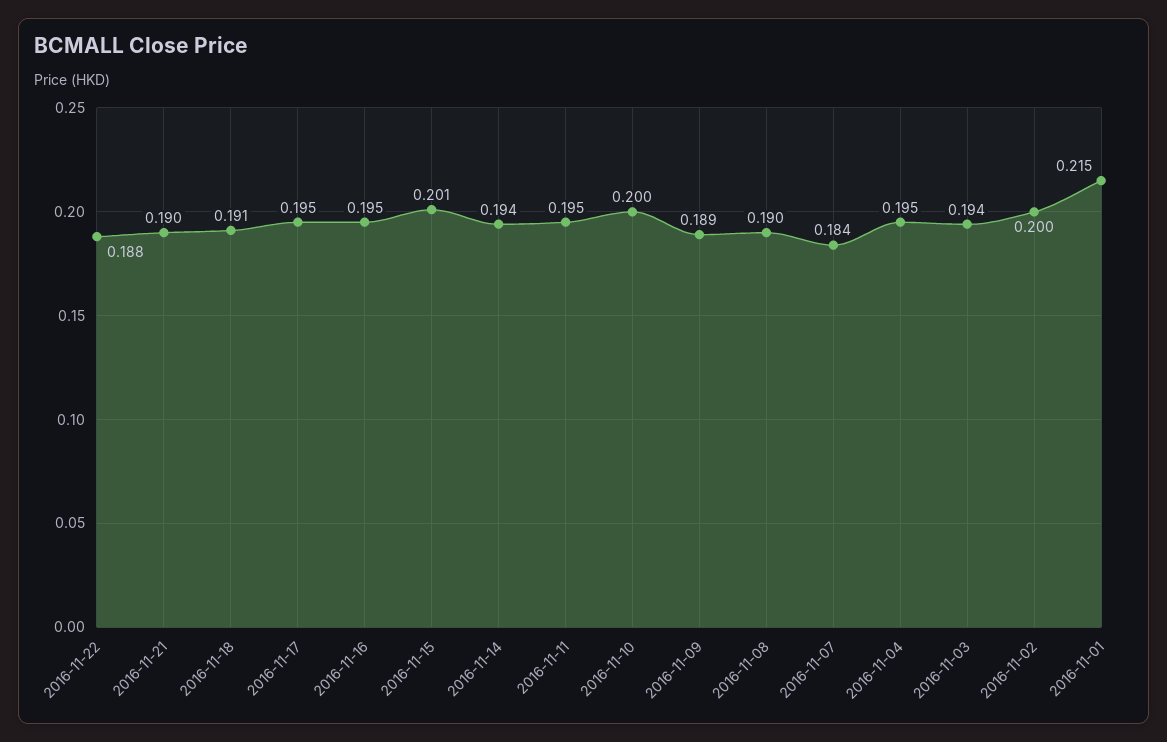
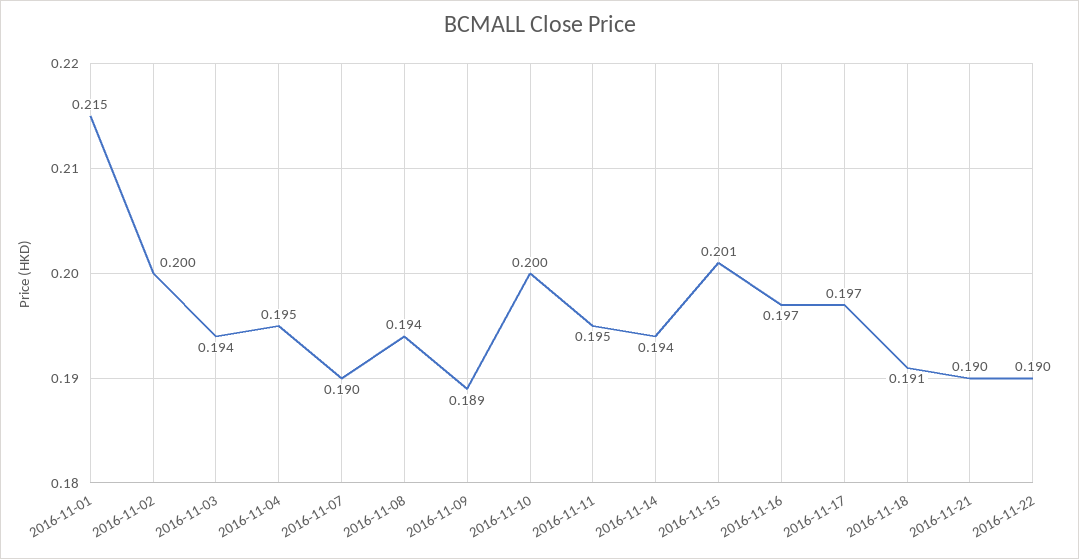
  {
-   "2016-11-22": 0.188,
+   "2016-11-22": 0.19,
    "2016-11-21": 0.19,
    "2016-11-18": 0.191,
-   "2016-11-17": 0.195,
+   "2016-11-17": 0.197,
-   "2016-11-16": 0.195,
+   "2016-11-16": 0.197,
    "2016-11-15": 0.201,
    "2016-11-14": 0.194,
    "2016-11-11": 0.195,
    "2016-11-10": 0.2,
    "2016-11-09": 0.189,
-   "2016-11-08": 0.19,
+   "2016-11-08": 0.194,
-   "2016-11-07": 0.184,
+   "2016-11-07": 0.19,
    "2016-11-04": 0.195,
    "2016-11-03": 0.194,
    "2016-11-02": 0.2,
    "2016-11-01": 0.215
  }

